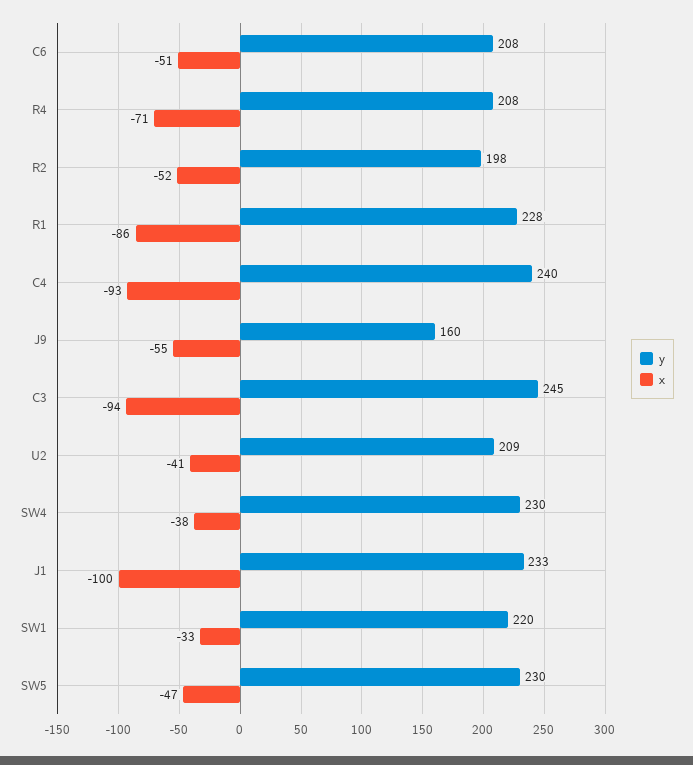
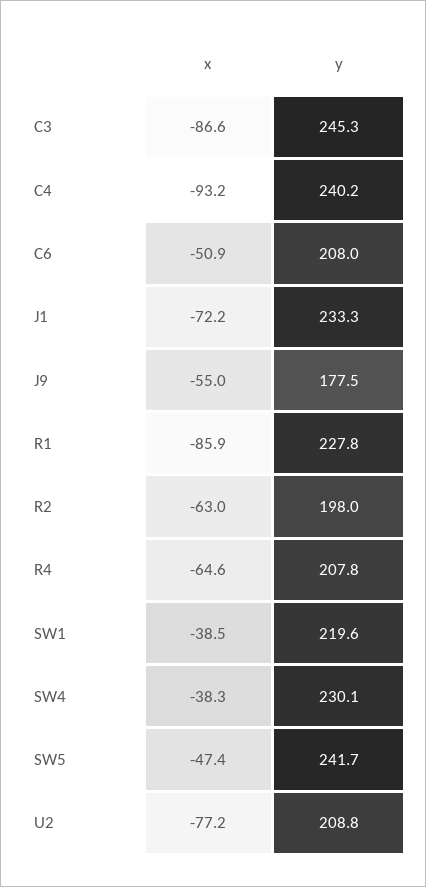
  {
    "y": {
      "C6": 208,
      "R4": 207.8,
      "R2": 198,
      "R1": 227.8,
      "C4": 240.2,
-     "J9": 160,
+     "J9": 177.5,
      "C3": 245.3,
      "U2": 208.8,
      "SW4": 230.1,
      "J1": 233.3,
      "SW1": 219.6,
-     "SW5": 230
+     "SW5": 241.7
    },
    "x": {
      "C6": -50.9,
-     "R4": -71,
+     "R4": -64.6,
-     "R2": -52,
+     "R2": -63,
      "R1": -85.9,
      "C4": -93.2,
      "J9": -55,
-     "C3": -94,
+     "C3": -86.6,
-     "U2": -41,
+     "U2": -77.2,
      "SW4": -38.3,
-     "J1": -100,
+     "J1": -72.2,
-     "SW1": -33,
+     "SW1": -38.5,
      "SW5": -47.4
    }
  }

